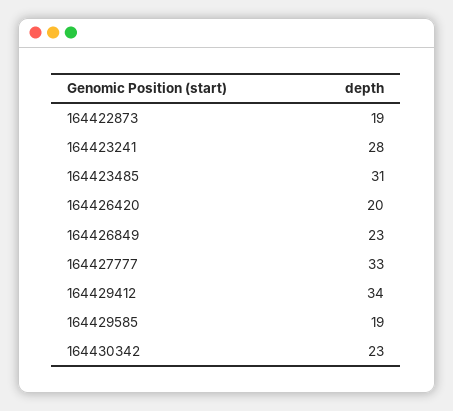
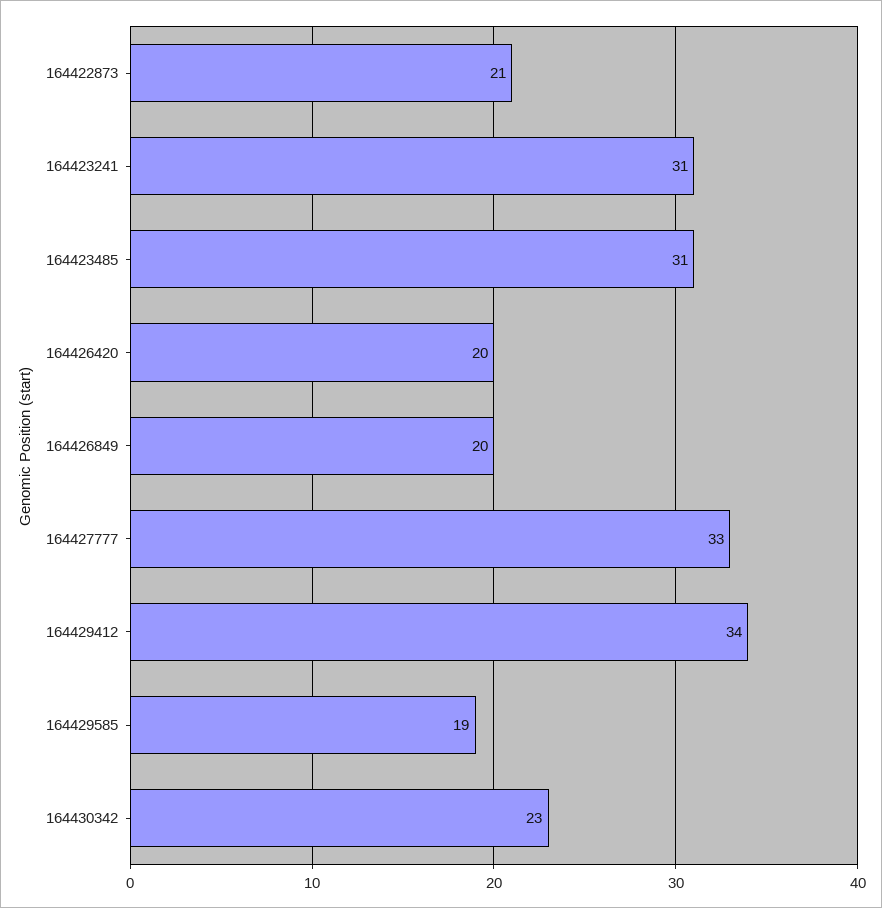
  {
-   "164422873": 19,
+   "164422873": 21,
-   "164423241": 28,
+   "164423241": 31,
    "164423485": 31,
    "164426420": 20,
-   "164426849": 23,
+   "164426849": 20,
    "164427777": 33,
    "164429412": 34,
    "164429585": 19,
    "164430342": 23
  }

